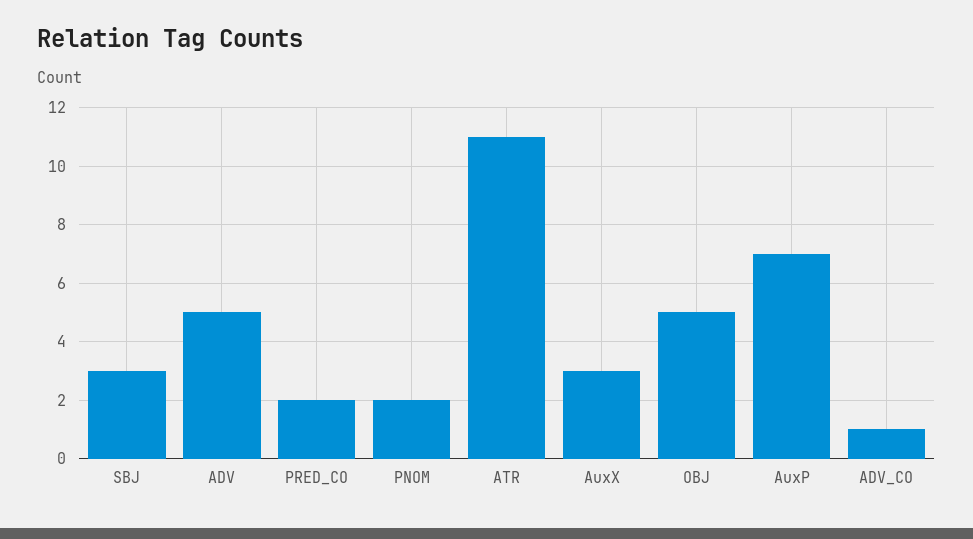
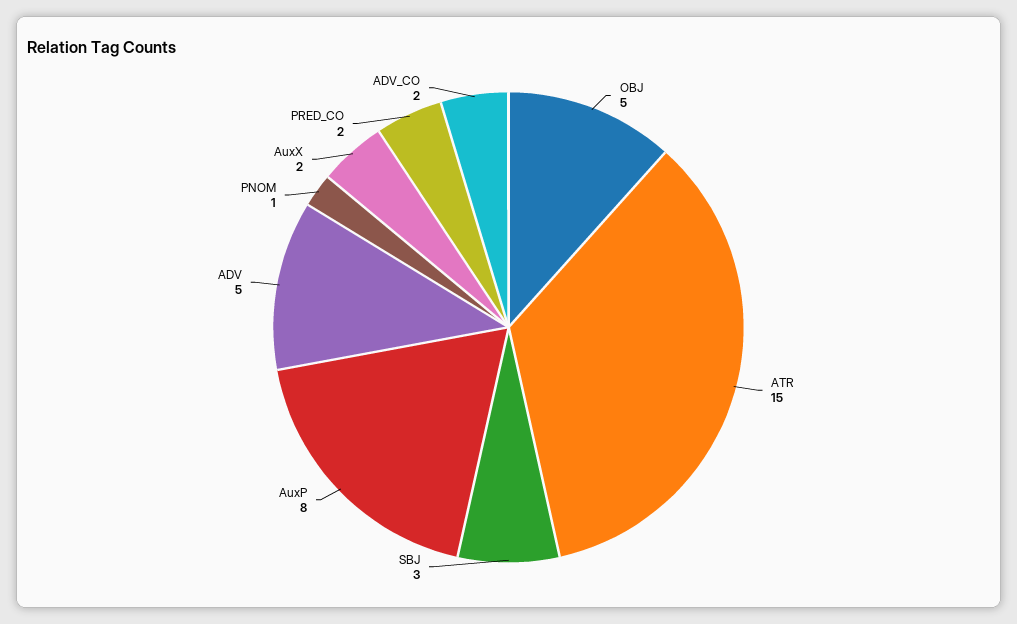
  {
    "SBJ": 3,
    "ADV": 5,
    "PRED_CO": 2,
-   "PNOM": 2,
+   "PNOM": 1,
-   "ATR": 11,
+   "ATR": 15,
-   "AuxX": 3,
+   "AuxX": 2,
    "OBJ": 5,
-   "AuxP": 7,
+   "AuxP": 8,
-   "ADV_CO": 1
+   "ADV_CO": 2
  }

